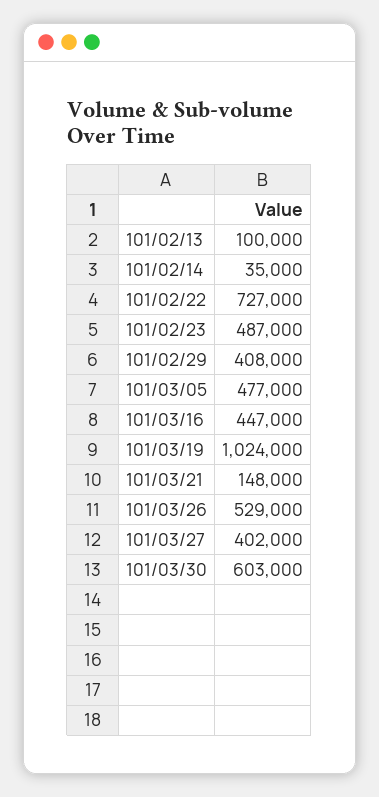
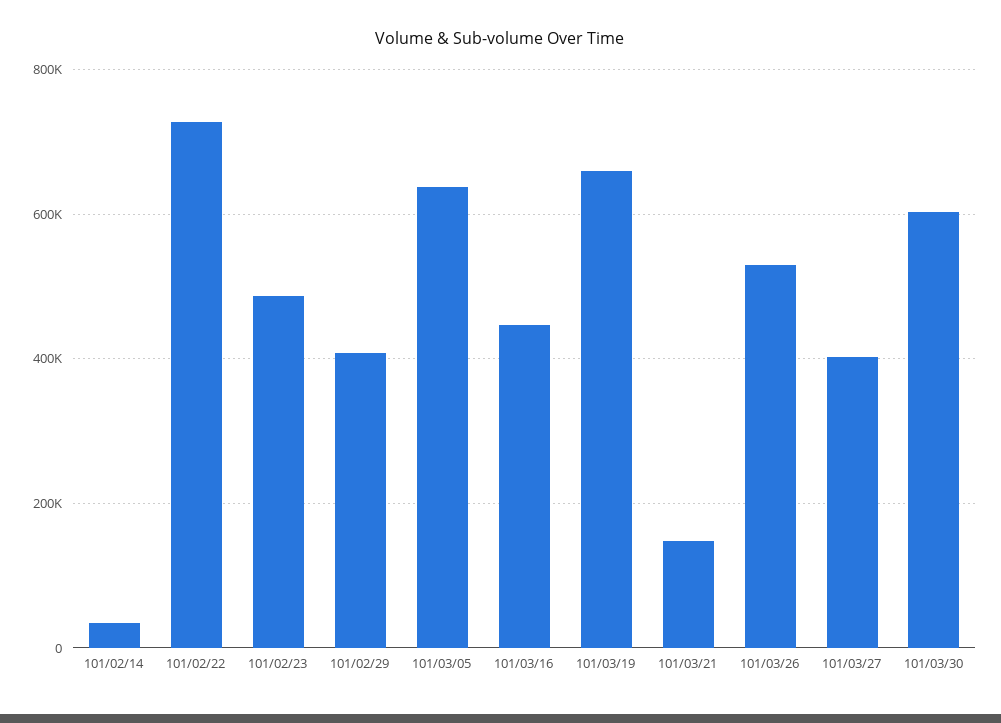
  {
-   "101/02/13": 100000,
    "101/02/14": 35000,
    "101/02/22": 727000,
    "101/02/23": 487000,
    "101/02/29": 408000,
-   "101/03/05": 477000,
+   "101/03/05": 640000,
    "101/03/16": 447000,
-   "101/03/19": 1024000,
+   "101/03/19": 660000,
    "101/03/21": 148000,
    "101/03/26": 529000,
    "101/03/27": 402000,
    "101/03/30": 603000
  }

